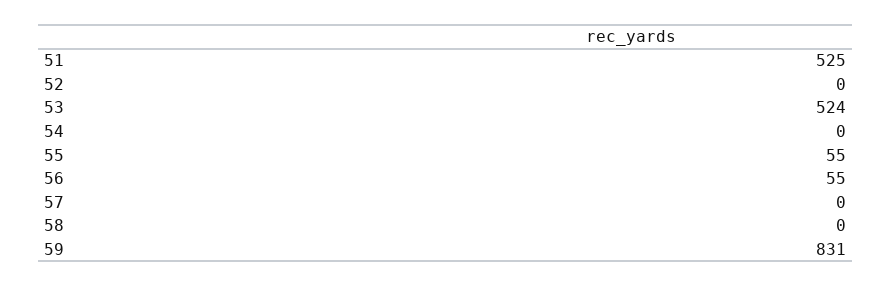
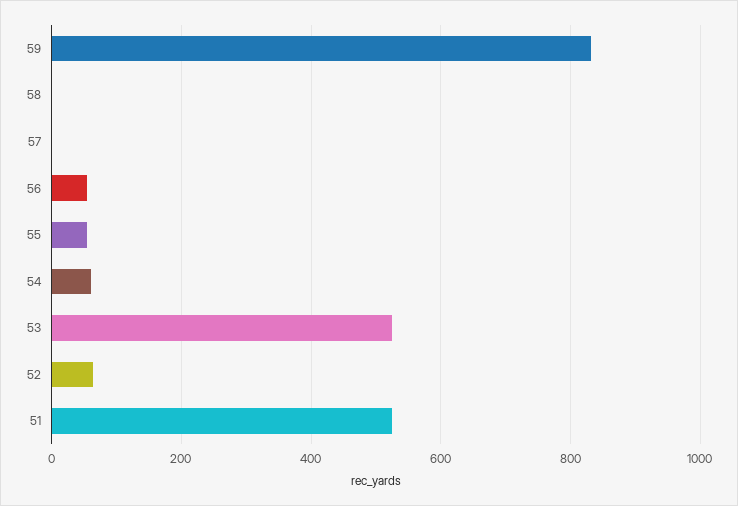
  {
    "51": 525,
-   "52": 0,
+   "52": 60,
    "53": 524,
-   "54": 0,
+   "54": 60,
    "55": 55,
    "56": 55,
    "57": 0,
    "58": 0,
    "59": 831
  }

